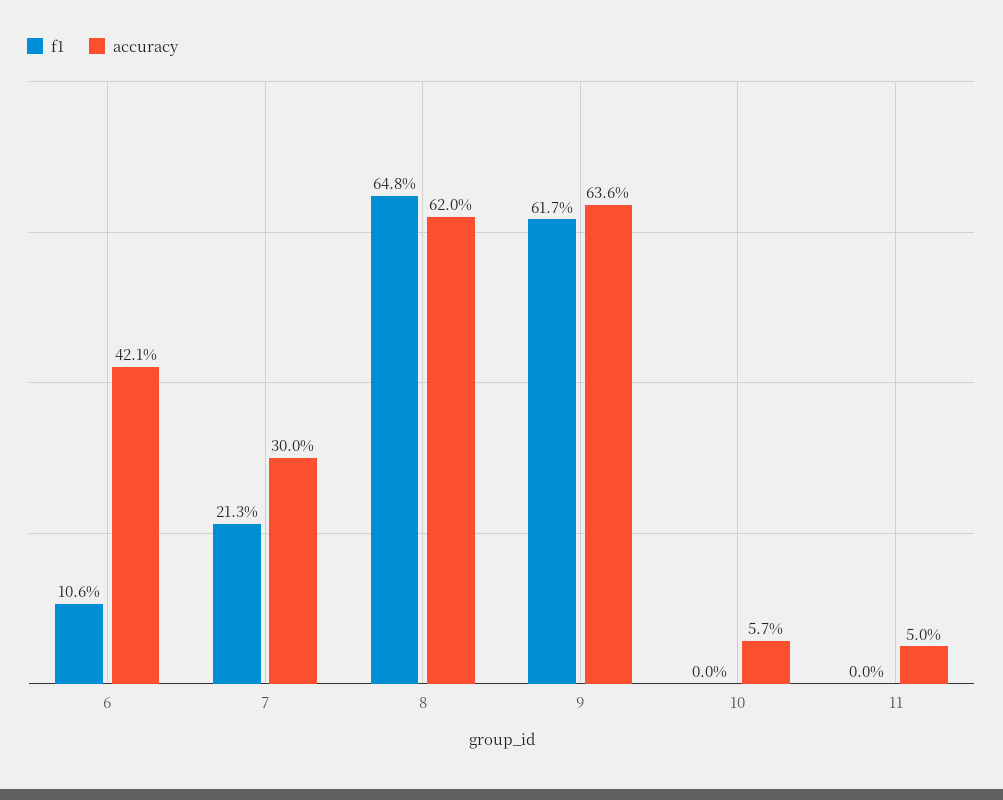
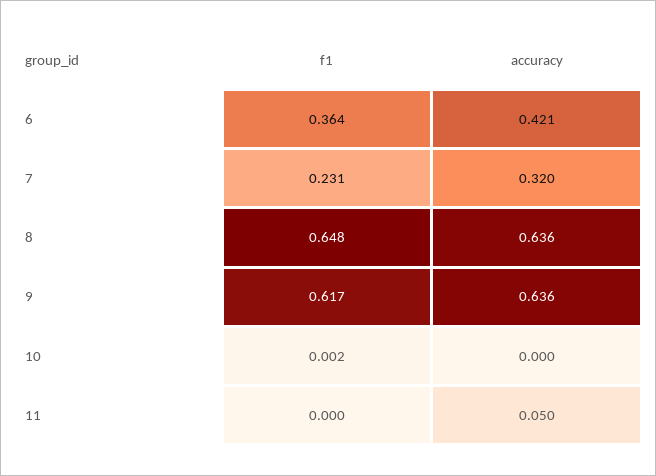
  {
    "f1": {
-     "6": 0.106,
+     "6": 0.364,
-     "7": 0.213,
+     "7": 0.231,
      "8": 0.648,
      "9": 0.617,
-     "10": 0,
+     "10": 0.002,
      "11": 0
    },
    "accuracy": {
      "6": 0.421,
-     "7": 0.3,
+     "7": 0.32,
-     "8": 0.62,
+     "8": 0.636,
      "9": 0.636,
-     "10": 0.057,
+     "10": 0,
      "11": 0.05
    }
  }

